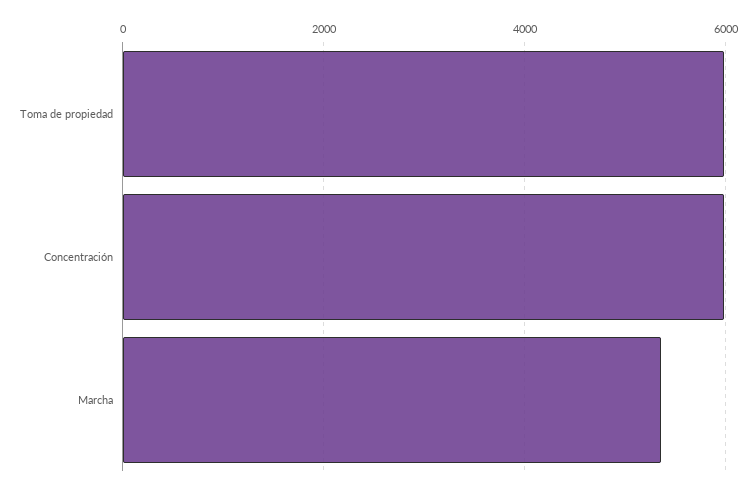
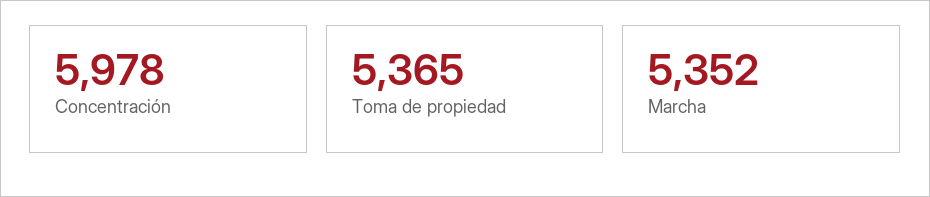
  {
-   "Toma de propiedad": 6000,
+   "Toma de propiedad": 5365,
    "Concentración": 5978,
    "Marcha": 5352
  }

